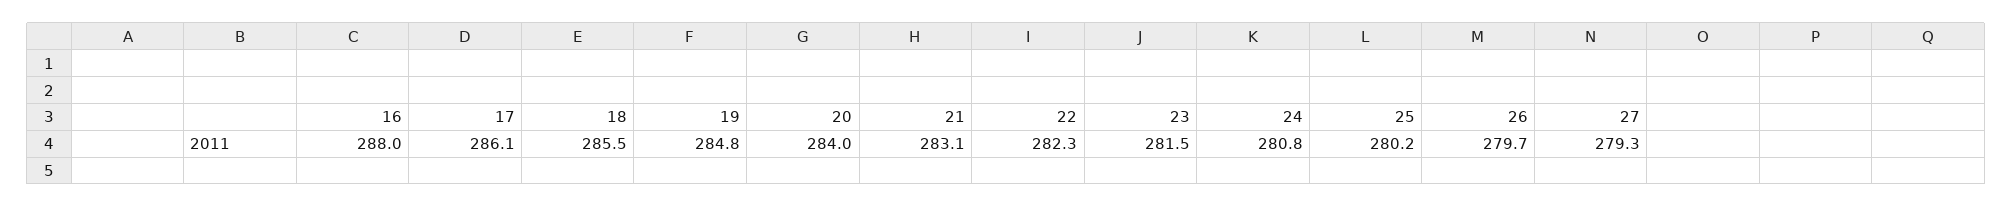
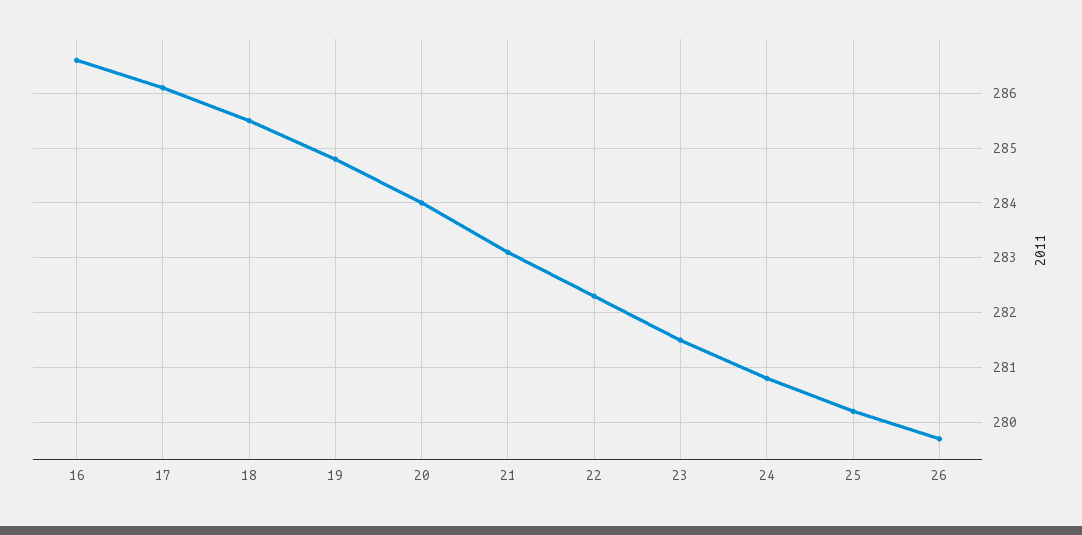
  {
-   "16": 288,
+   "16": 286.5,
    "17": 286.1,
    "18": 285.5,
    "19": 284.8,
    "20": 284,
    "21": 283.1,
    "22": 282.3,
    "23": 281.5,
    "24": 280.8,
    "25": 280.2,
-   "26": 279.7,
+   "26": 279.7
-   "27": 279.3
  }

